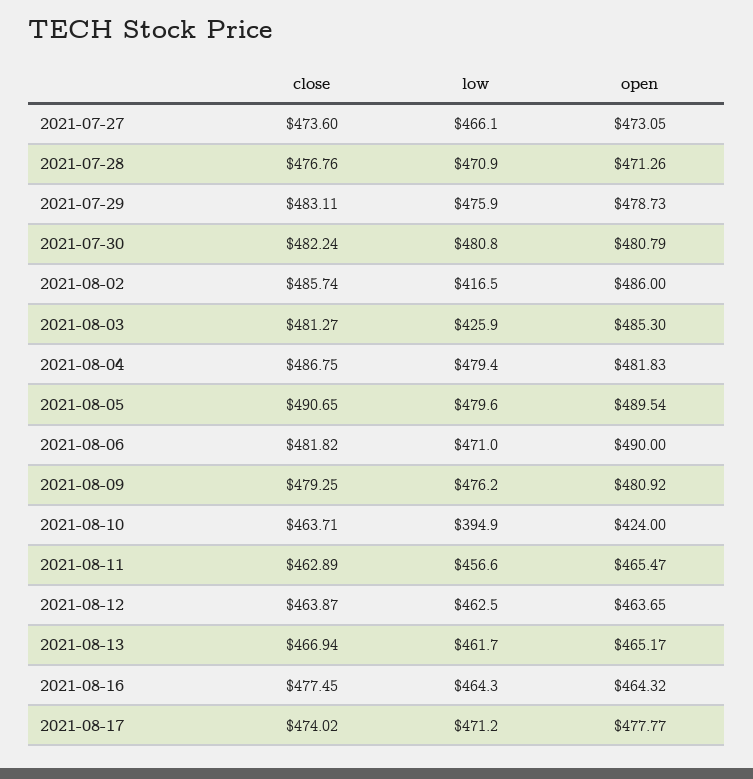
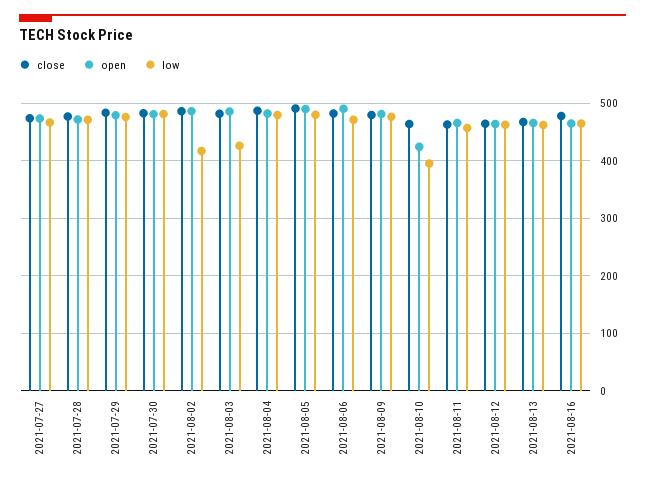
  {
    "close": {
      "2021-07-27": 473.6,
      "2021-07-28": 476.76,
      "2021-07-29": 483.11,
      "2021-07-30": 482.24,
      "2021-08-02": 485.74,
      "2021-08-03": 481.27,
      "2021-08-04": 486.75,
      "2021-08-05": 490.65,
      "2021-08-06": 481.82,
      "2021-08-09": 479.25,
      "2021-08-10": 463.71,
      "2021-08-11": 462.89,
      "2021-08-12": 463.87,
      "2021-08-13": 466.94,
-     "2021-08-16": 477.45,
+     "2021-08-16": 477.45
-     "2021-08-17": 474.02
    },
    "low": {
      "2021-07-27": 466.1,
      "2021-07-28": 470.9,
      "2021-07-29": 475.9,
      "2021-07-30": 480.8,
      "2021-08-02": 416.5,
      "2021-08-03": 425.9,
      "2021-08-04": 479.4,
      "2021-08-05": 479.6,
      "2021-08-06": 471,
      "2021-08-09": 476.2,
      "2021-08-10": 394.9,
      "2021-08-11": 456.6,
      "2021-08-12": 462.5,
      "2021-08-13": 461.7,
-     "2021-08-16": 464.3,
+     "2021-08-16": 464.3
-     "2021-08-17": 471.2
    },
    "open": {
      "2021-07-27": 473.05,
      "2021-07-28": 471.26,
      "2021-07-29": 478.73,
      "2021-07-30": 480.79,
      "2021-08-02": 486,
      "2021-08-03": 485.3,
      "2021-08-04": 481.83,
      "2021-08-05": 489.54,
      "2021-08-06": 490,
      "2021-08-09": 480.92,
      "2021-08-10": 424,
      "2021-08-11": 465.47,
      "2021-08-12": 463.65,
      "2021-08-13": 465.17,
-     "2021-08-16": 464.32,
+     "2021-08-16": 464.32
-     "2021-08-17": 477.77
    }
  }

